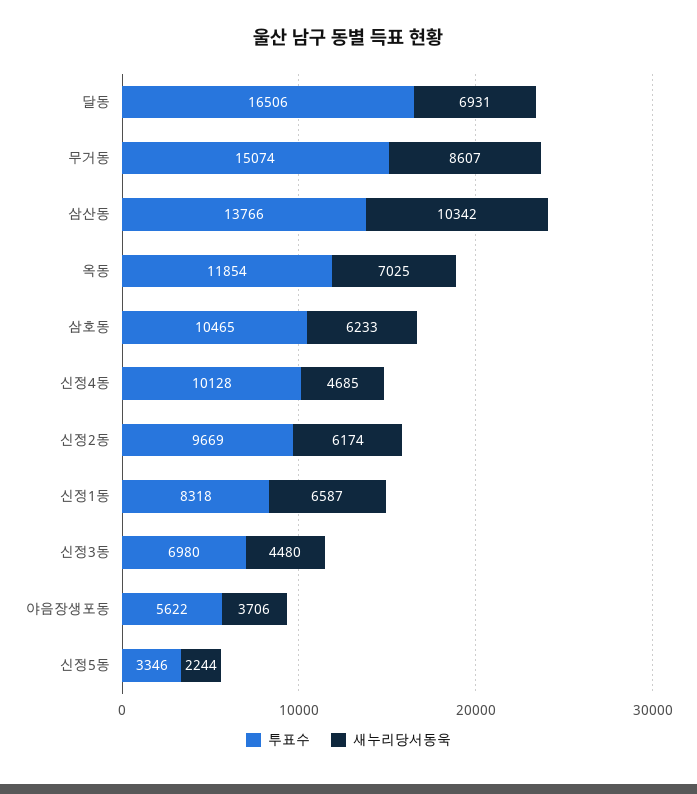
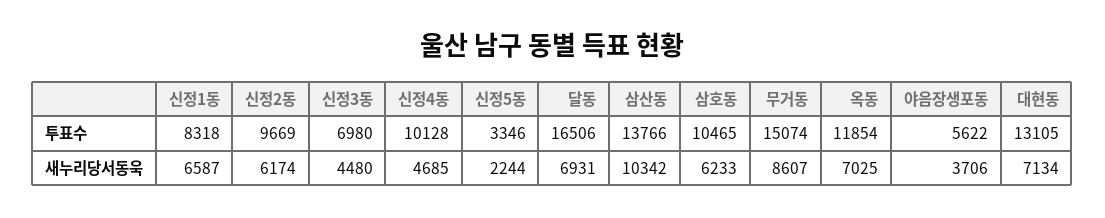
  {
    "투표수": {
      "달동": 16506,
      "무거동": 15074,
      "삼산동": 13766,
      "옥동": 11854,
      "삼호동": 10465,
      "신정4동": 10128,
      "신정2동": 9669,
      "신정1동": 8318,
      "신정3동": 6980,
      "야음장생포동": 5622,
-     "신정5동": 3346
+     "신정5동": 3346,
+     "대현동": 13105
    },
    "새누리당서동욱": {
      "달동": 6931,
      "무거동": 8607,
      "삼산동": 10342,
      "옥동": 7025,
      "삼호동": 6233,
      "신정4동": 4685,
      "신정2동": 6174,
      "신정1동": 6587,
      "신정3동": 4480,
      "야음장생포동": 3706,
-     "신정5동": 2244
+     "신정5동": 2244,
+     "대현동": 7134
    }
  }

